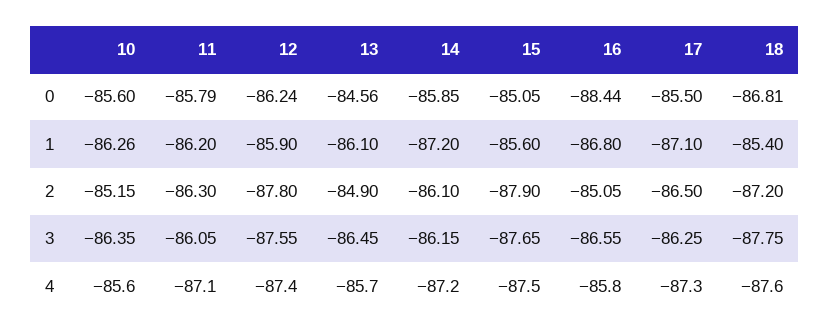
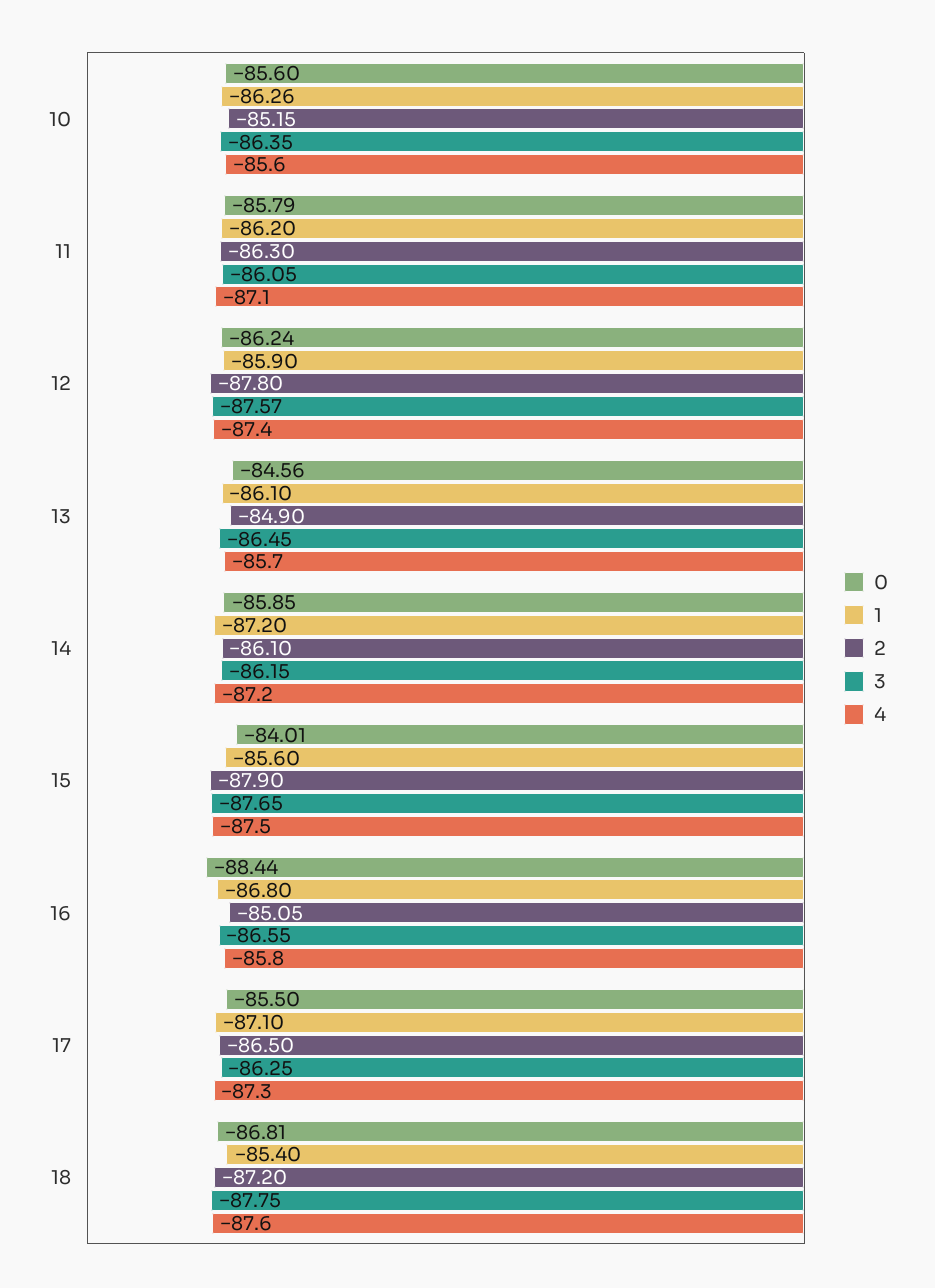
  {
    "0": {
      "10": -85.6,
      "11": -85.79,
      "12": -86.24,
      "13": -84.56,
      "14": -85.85,
-     "15": -85.05,
+     "15": -84.01,
      "16": -88.44,
      "17": -85.5,
      "18": -86.81
    },
    "1": {
      "10": -86.26,
      "11": -86.2,
      "12": -85.9,
      "13": -86.1,
      "14": -87.2,
      "15": -85.6,
      "16": -86.8,
      "17": -87.1,
      "18": -85.4
    },
    "2": {
      "10": -85.15,
      "11": -86.3,
      "12": -87.8,
      "13": -84.9,
      "14": -86.1,
      "15": -87.9,
      "16": -85.05,
      "17": -86.5,
      "18": -87.2
    },
    "3": {
      "10": -86.35,
      "11": -86.05,
-     "12": -87.55,
+     "12": -87.57,
      "13": -86.45,
      "14": -86.15,
      "15": -87.65,
      "16": -86.55,
      "17": -86.25,
      "18": -87.75
    },
    "4": {
      "10": -85.6,
      "11": -87.1,
      "12": -87.4,
      "13": -85.7,
      "14": -87.2,
      "15": -87.5,
      "16": -85.8,
      "17": -87.3,
      "18": -87.6
    }
  }

